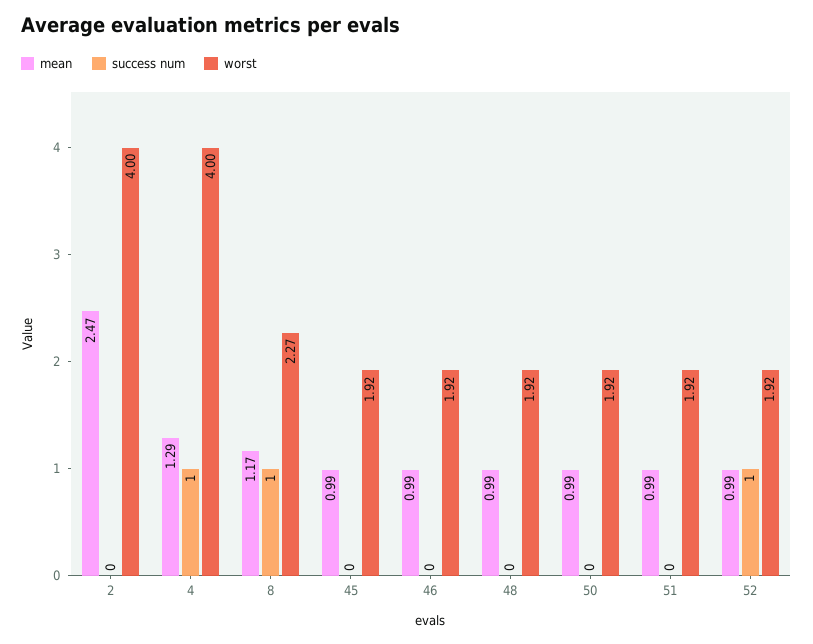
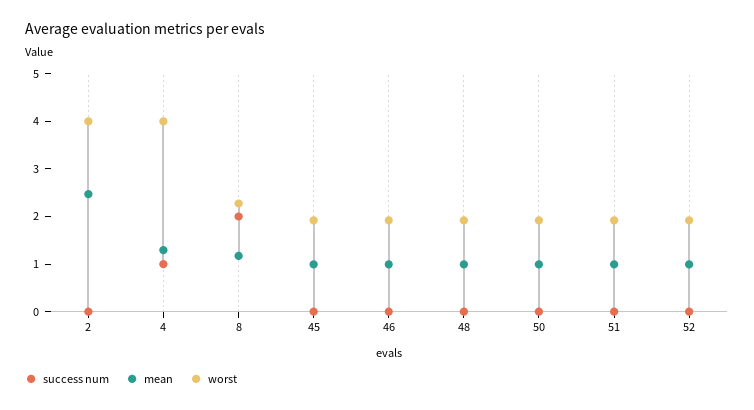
  {
    "mean": {
      "2": 2.47,
      "4": 1.29,
      "8": 1.17,
      "45": 0.99,
      "46": 0.99,
      "48": 0.99,
      "50": 0.99,
      "51": 0.99,
      "52": 0.99
    },
    "success num": {
      "2": 0,
      "4": 1,
-     "8": 1,
+     "8": 2,
      "45": 0,
      "46": 0,
      "48": 0,
      "50": 0,
      "51": 0,
-     "52": 1
+     "52": 0
    },
    "worst": {
      "2": 4,
      "4": 4,
      "8": 2.27,
      "45": 1.92,
      "46": 1.92,
      "48": 1.92,
      "50": 1.92,
      "51": 1.92,
      "52": 1.92
    }
  }

